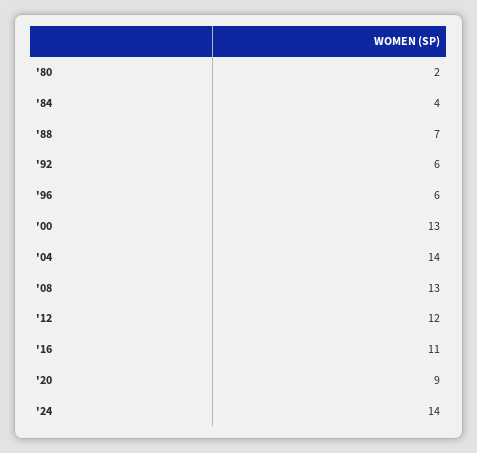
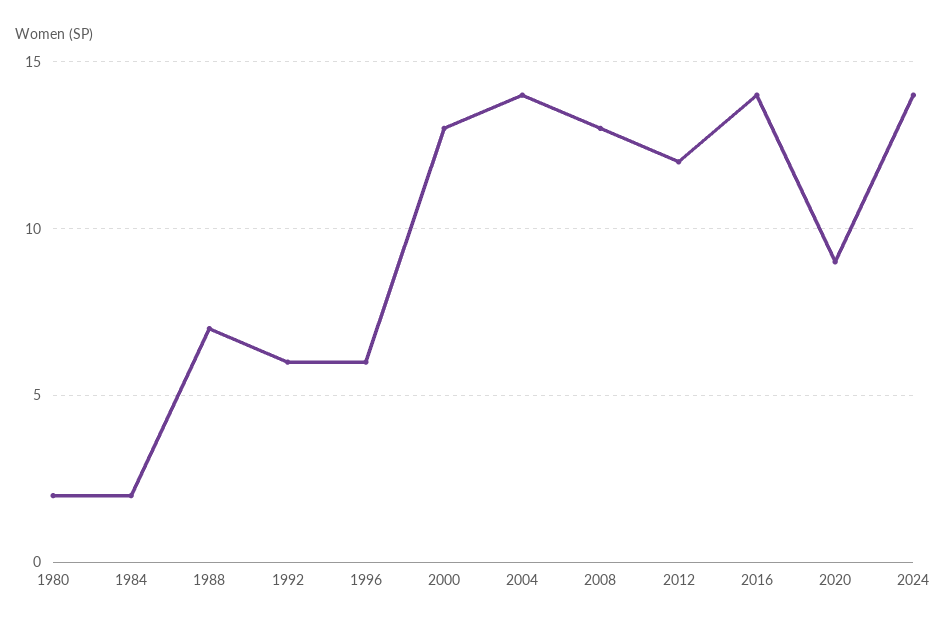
  {
    "'80": 2,
-   "'84": 4,
+   "'84": 2,
    "'88": 7,
    "'92": 6,
    "'96": 6,
    "'00": 13,
    "'04": 14,
    "'08": 13,
    "'12": 12,
-   "'16": 11,
+   "'16": 14,
    "'20": 9,
    "'24": 14
  }

